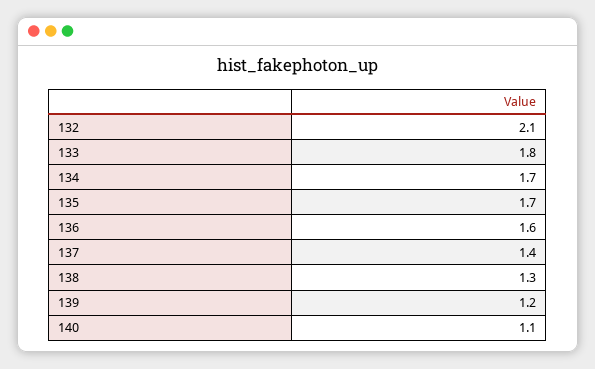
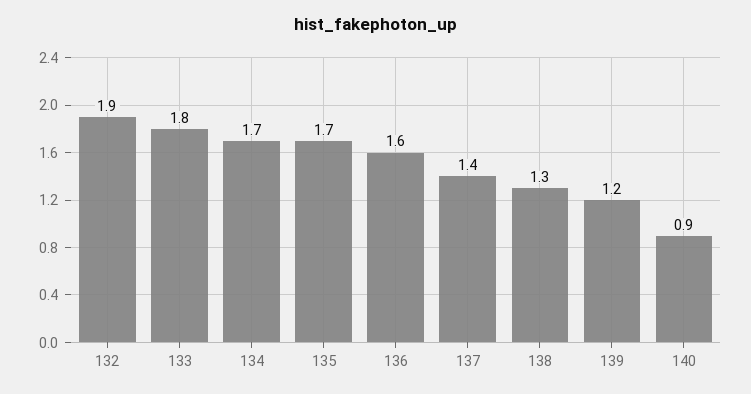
  {
-   "132": 2.1,
+   "132": 1.9,
    "133": 1.8,
    "134": 1.7,
    "135": 1.7,
    "136": 1.6,
    "137": 1.4,
    "138": 1.3,
    "139": 1.2,
-   "140": 1.1
+   "140": 0.9
  }

